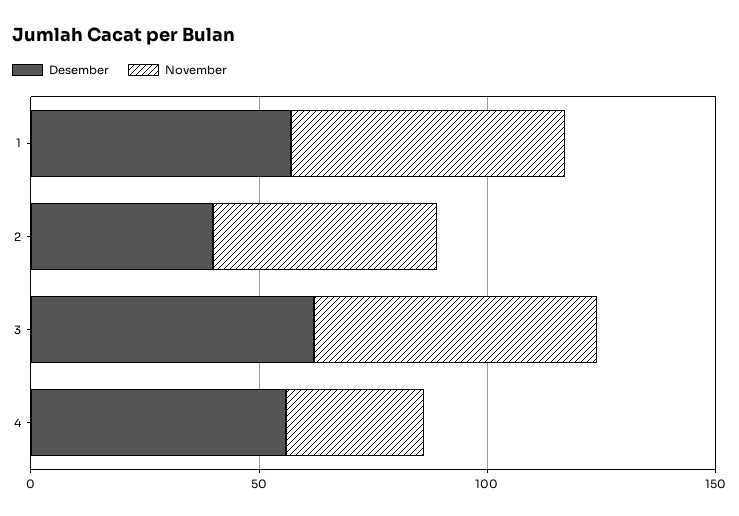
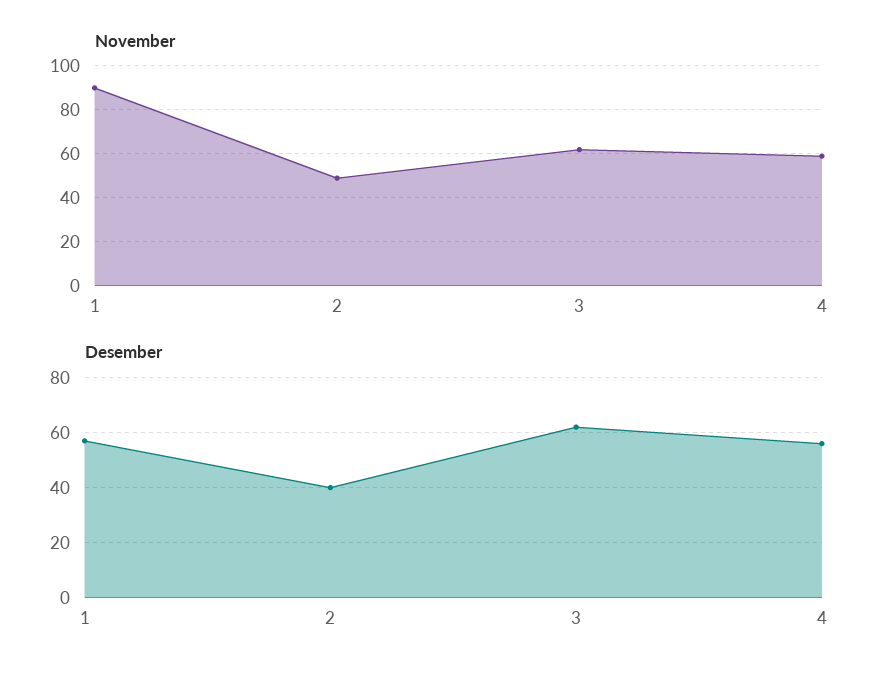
  {
    "Desember": {
      "1": 55,
      "2": 40,
      "3": 60,
      "4": 55
    },
    "November": {
-     "1": 60,
+     "1": 90,
      "2": 50,
      "3": 60,
-     "4": 30
+     "4": 60
    }
  }

